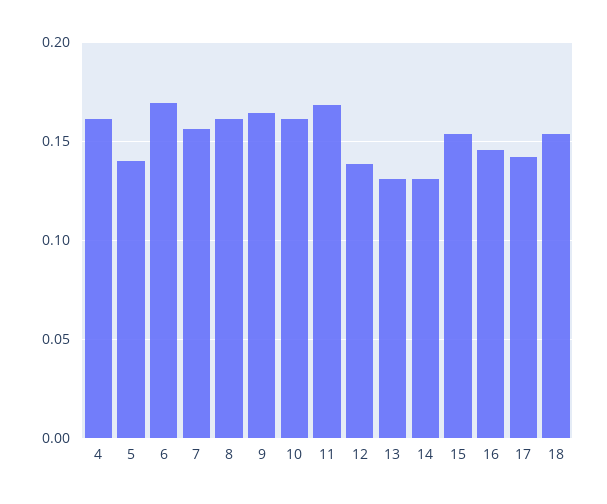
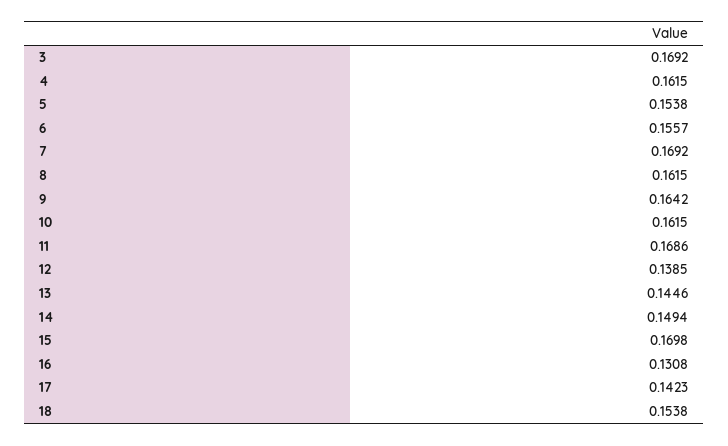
  {
    "4": 0.1615,
-   "5": 0.14,
+   "5": 0.1538,
-   "6": 0.17,
+   "6": 0.1557,
-   "7": 0.155,
+   "7": 0.1692,
    "8": 0.1615,
    "9": 0.1642,
    "10": 0.1615,
    "11": 0.1686,
    "12": 0.1385,
-   "13": 0.13,
+   "13": 0.1446,
-   "14": 0.13,
+   "14": 0.1494,
-   "15": 0.155,
+   "15": 0.1698,
-   "16": 0.145,
+   "16": 0.1308,
    "17": 0.1423,
-   "18": 0.1538
+   "18": 0.1538,
+   "3": 0.1692
  }

